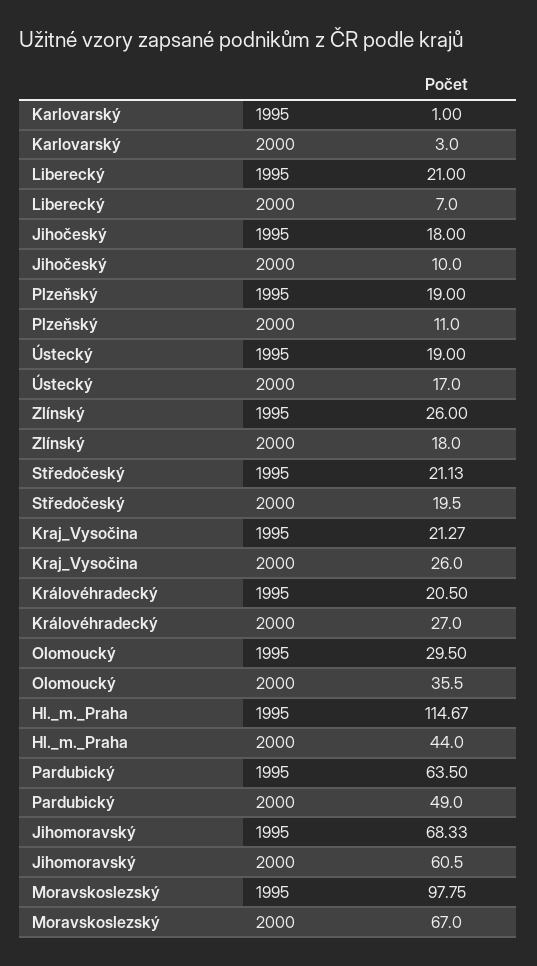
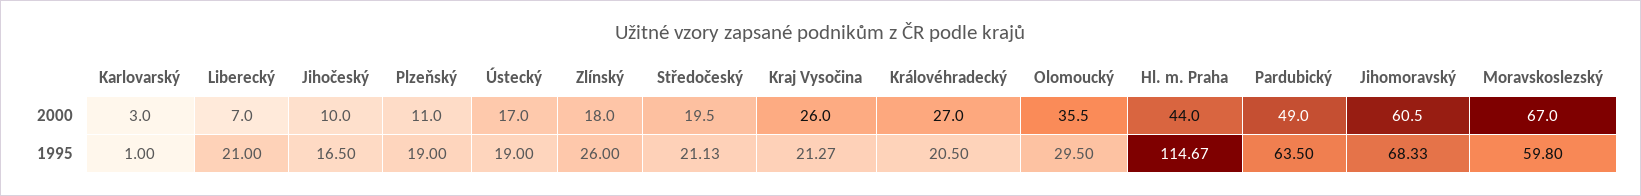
  {
    "Karlovarský": {
      "1995": 1,
      "2000": 3
    },
    "Liberecký": {
      "1995": 21,
      "2000": 7
    },
    "Jihočeský": {
-     "1995": 18,
+     "1995": 16.5,
      "2000": 10
    },
    "Plzeňský": {
      "1995": 19,
      "2000": 11
    },
    "Ústecký": {
      "1995": 19,
      "2000": 17
    },
    "Zlínský": {
      "1995": 26,
      "2000": 18
    },
    "Středočeský": {
      "1995": 21.13,
      "2000": 19.5
    },
    "Kraj_Vysočina": {
      "1995": 21.27,
      "2000": 26
    },
    "Královéhradecký": {
      "1995": 20.5,
      "2000": 27
    },
    "Olomoucký": {
      "1995": 29.5,
      "2000": 35.5
    },
    "Hl._m._Praha": {
      "1995": 114.67,
      "2000": 44
    },
    "Pardubický": {
      "1995": 63.5,
      "2000": 49
    },
    "Jihomoravský": {
      "1995": 68.33,
      "2000": 60.5
    },
    "Moravskoslezský": {
-     "1995": 97.75,
+     "1995": 59.8,
      "2000": 67
    }
  }

